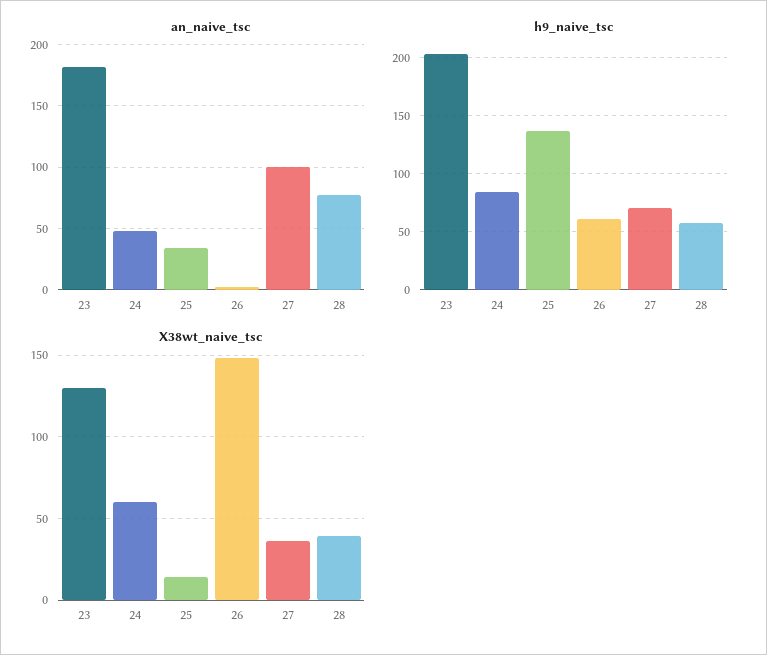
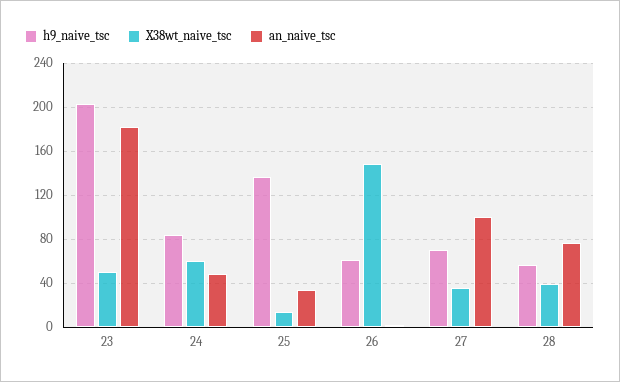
  {
    "an_naive_tsc": {
      "23": 180,
      "24": 50,
      "25": 35,
      "26": 0,
      "27": 100,
      "28": 75
    },
    "h9_naive_tsc": {
      "23": 200,
      "24": 80,
      "25": 140,
      "26": 60,
      "27": 70,
      "28": 60
    },
    "X38wt_naive_tsc": {
-     "23": 130,
+     "23": 50,
      "24": 60,
      "25": 15,
      "26": 150,
      "27": 35,
      "28": 40
    }
  }

